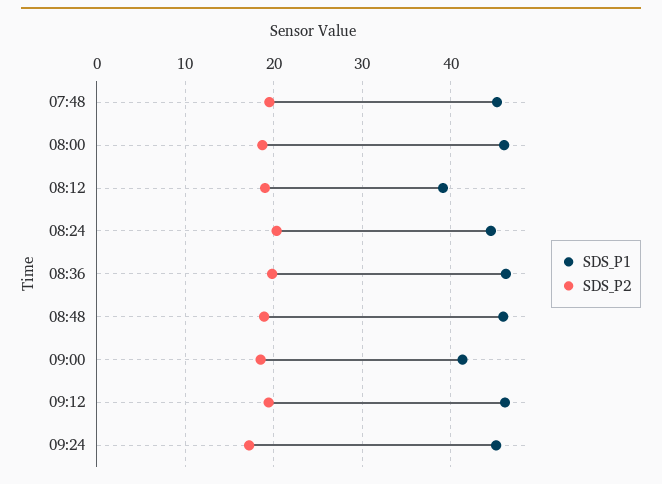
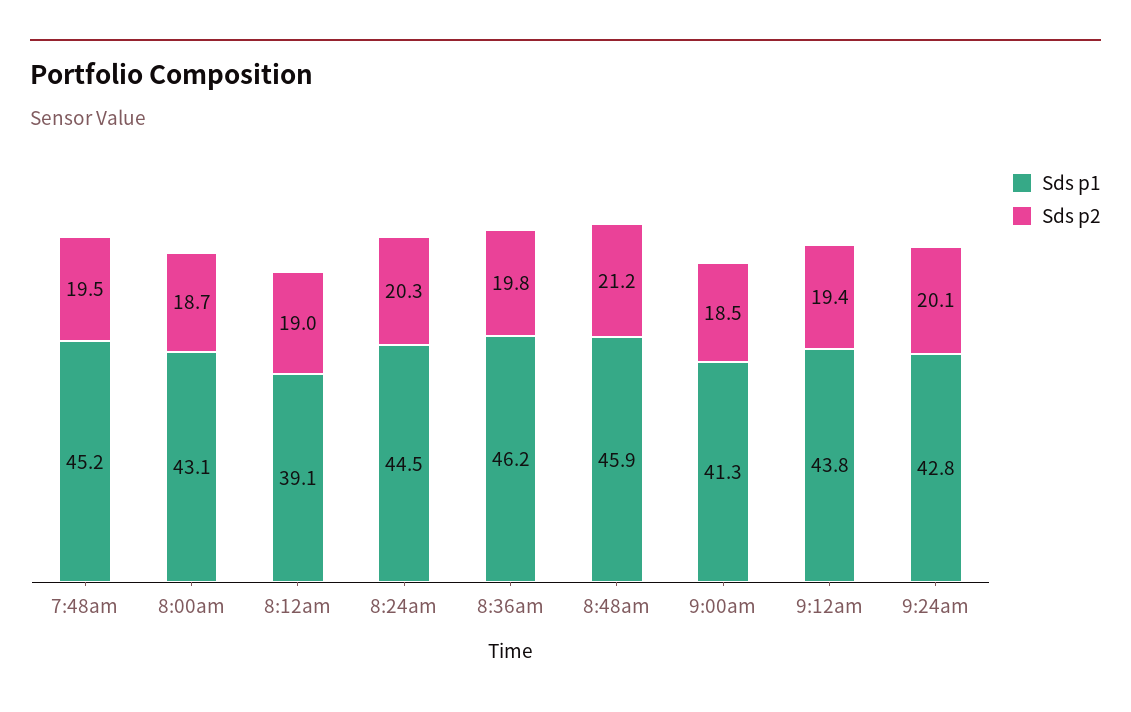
  {
    "SDS_P1": {
      "07:48": 45.2,
-     "08:00": 46,
+     "08:00": 43.1,
      "08:12": 39.1,
      "08:24": 44.5,
      "08:36": 46.2,
      "08:48": 45.9,
      "09:00": 41.3,
-     "09:12": 46,
+     "09:12": 43.8,
-     "09:24": 45
+     "09:24": 42.8
    },
    "SDS_P2": {
      "07:48": 19.5,
      "08:00": 18.7,
      "08:12": 19,
      "08:24": 20.3,
      "08:36": 19.8,
-     "08:48": 19,
+     "08:48": 21.2,
      "09:00": 18.5,
      "09:12": 19.4,
-     "09:24": 17
+     "09:24": 20.1
    }
  }

